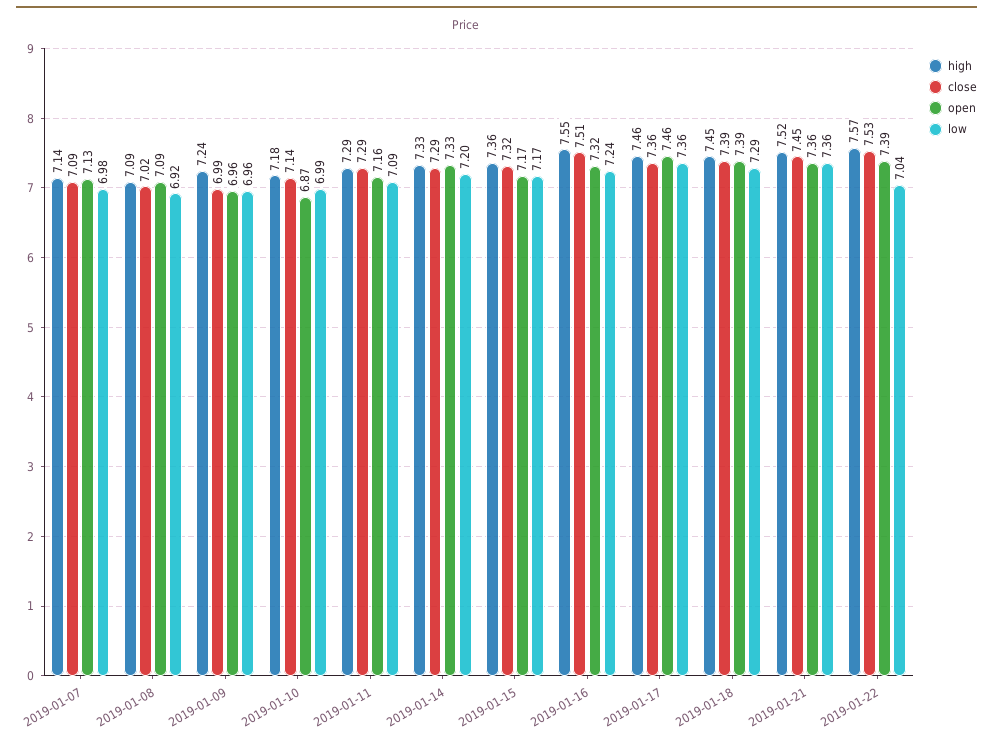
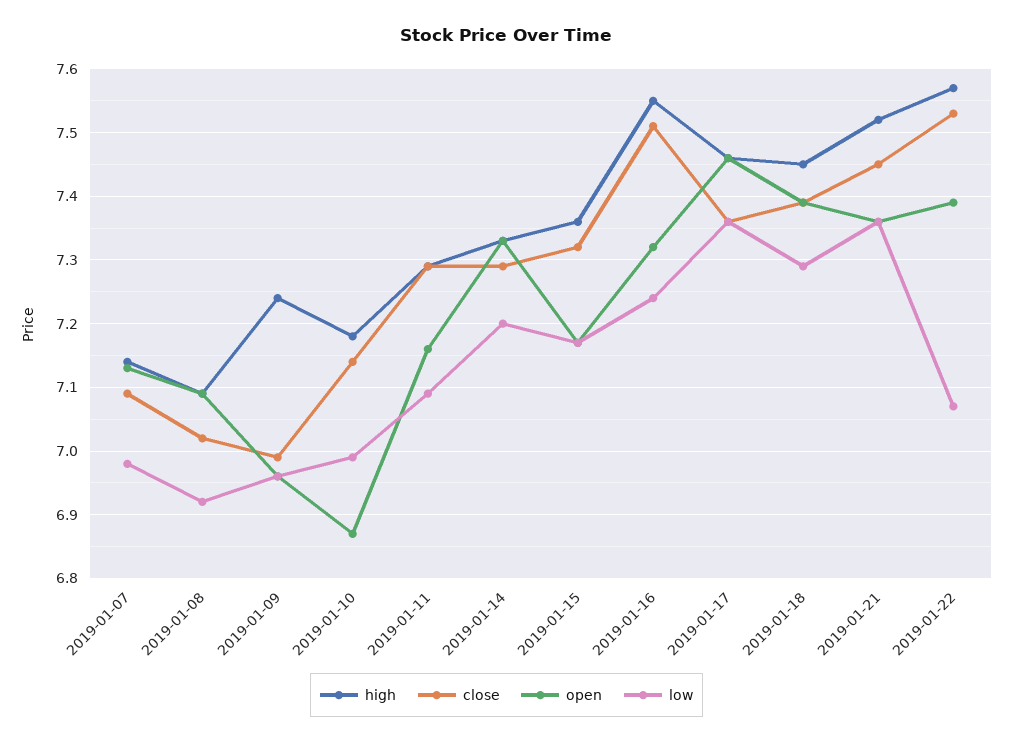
  {
    "high": {
      "2019-01-07": 7.14,
      "2019-01-08": 7.09,
      "2019-01-09": 7.24,
      "2019-01-10": 7.18,
      "2019-01-11": 7.29,
      "2019-01-14": 7.33,
      "2019-01-15": 7.36,
      "2019-01-16": 7.55,
      "2019-01-17": 7.46,
      "2019-01-18": 7.45,
      "2019-01-21": 7.52,
      "2019-01-22": 7.57
    },
    "close": {
      "2019-01-07": 7.09,
      "2019-01-08": 7.02,
      "2019-01-09": 6.99,
      "2019-01-10": 7.14,
      "2019-01-11": 7.29,
      "2019-01-14": 7.29,
      "2019-01-15": 7.32,
      "2019-01-16": 7.51,
      "2019-01-17": 7.36,
      "2019-01-18": 7.39,
      "2019-01-21": 7.45,
      "2019-01-22": 7.53
    },
    "open": {
      "2019-01-07": 7.13,
      "2019-01-08": 7.09,
      "2019-01-09": 6.96,
      "2019-01-10": 6.87,
      "2019-01-11": 7.16,
      "2019-01-14": 7.33,
      "2019-01-15": 7.17,
      "2019-01-16": 7.32,
      "2019-01-17": 7.46,
      "2019-01-18": 7.39,
      "2019-01-21": 7.36,
      "2019-01-22": 7.39
    },
    "low": {
      "2019-01-07": 6.98,
      "2019-01-08": 6.92,
      "2019-01-09": 6.96,
      "2019-01-10": 6.99,
      "2019-01-11": 7.09,
      "2019-01-14": 7.2,
      "2019-01-15": 7.17,
      "2019-01-16": 7.24,
      "2019-01-17": 7.36,
      "2019-01-18": 7.29,
      "2019-01-21": 7.36,
-     "2019-01-22": 7.04
+     "2019-01-22": 7.07
    }
  }

